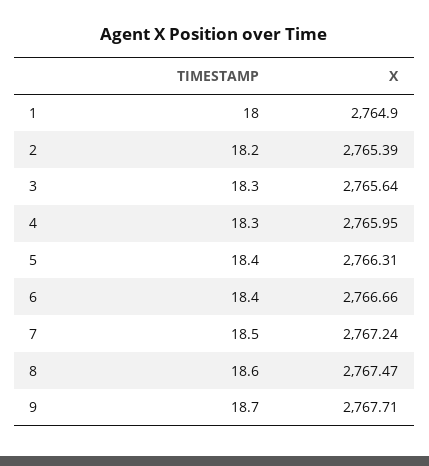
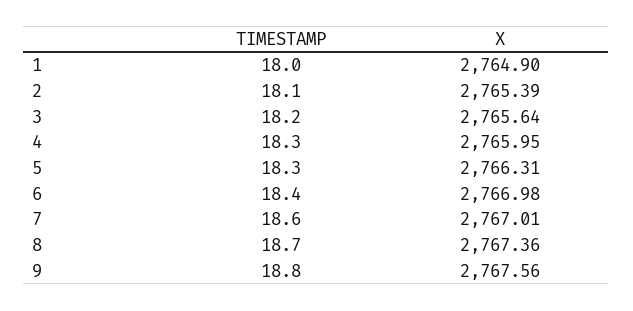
  {
    "TIMESTAMP": {
      "1": 18,
-     "2": 18.2,
+     "2": 18.1,
-     "3": 18.3,
+     "3": 18.2,
      "4": 18.3,
-     "5": 18.4,
+     "5": 18.3,
      "6": 18.4,
-     "7": 18.5,
+     "7": 18.6,
-     "8": 18.6,
+     "8": 18.7,
-     "9": 18.7
+     "9": 18.8
    },
    "X": {
      "1": 2764.9,
      "2": 2765.39,
      "3": 2765.64,
      "4": 2765.95,
      "5": 2766.31,
-     "6": 2766.66,
+     "6": 2766.98,
-     "7": 2767.24,
+     "7": 2767.01,
-     "8": 2767.47,
+     "8": 2767.36,
-     "9": 2767.71
+     "9": 2767.56
    }
  }

